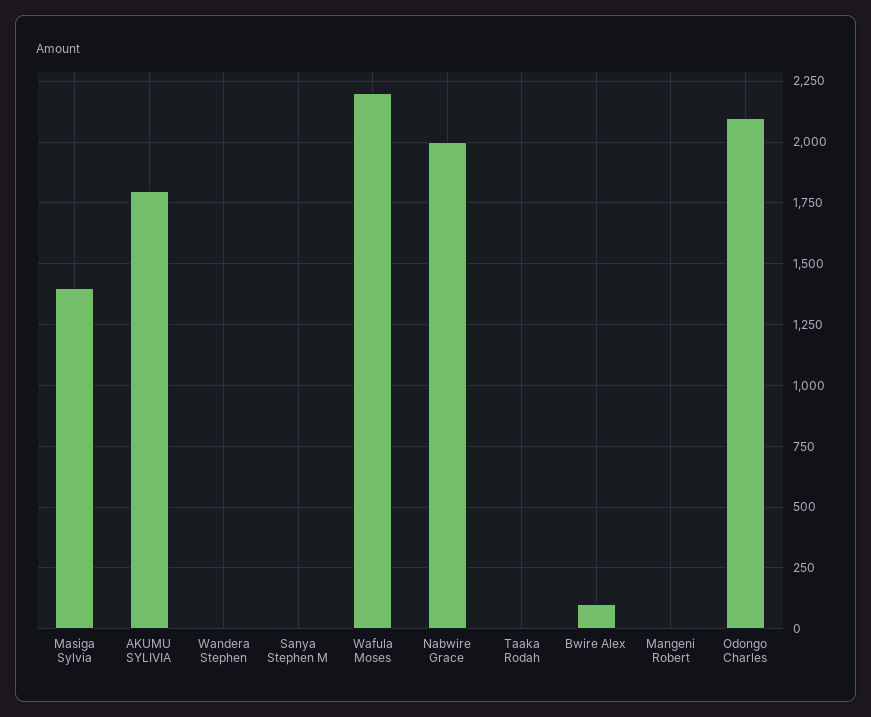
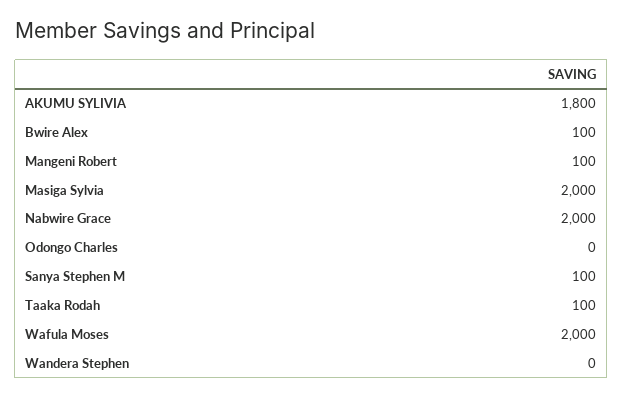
  {
-   "Masiga Sylvia": 1400,
+   "Masiga Sylvia": 2000,
    "AKUMU SYLIVIA": 1800,
    "Wandera Stephen": 0,
-   "Sanya Stephen M": 0,
+   "Sanya Stephen M": 100,
-   "Wafula Moses": 2200,
+   "Wafula Moses": 2000,
    "Nabwire Grace": 2000,
-   "Taaka Rodah": 0,
+   "Taaka Rodah": 100,
    "Bwire Alex": 100,
-   "Mangeni Robert": 0,
+   "Mangeni Robert": 100,
-   "Odongo Charles": 2100
+   "Odongo Charles": 0
  }

